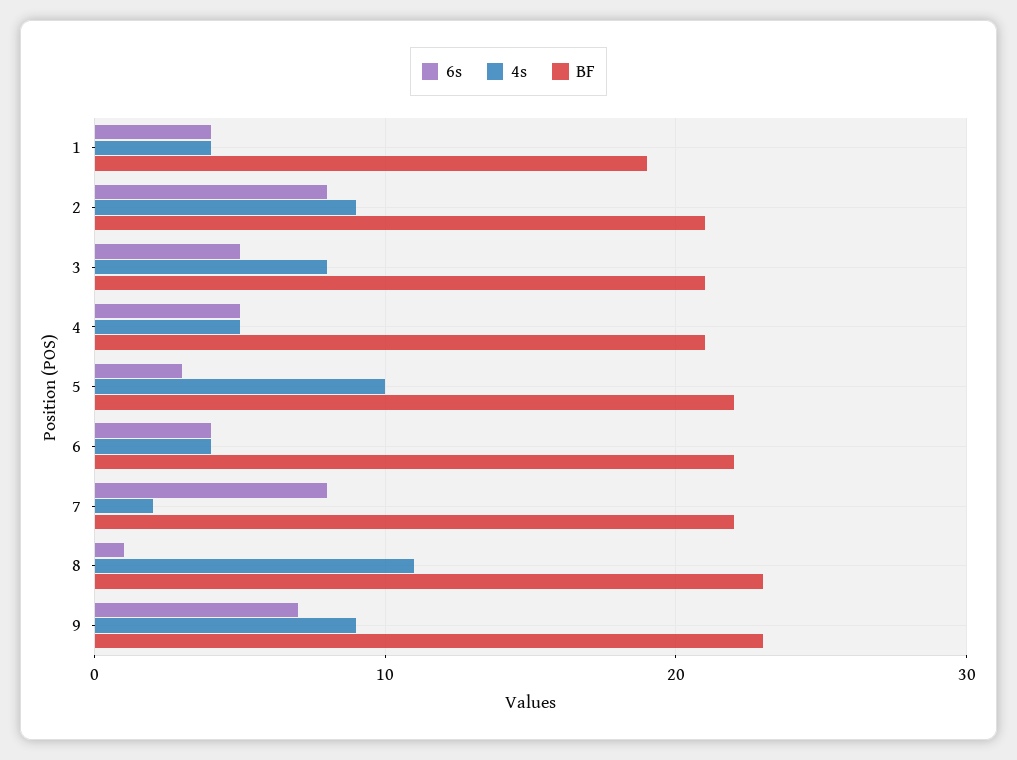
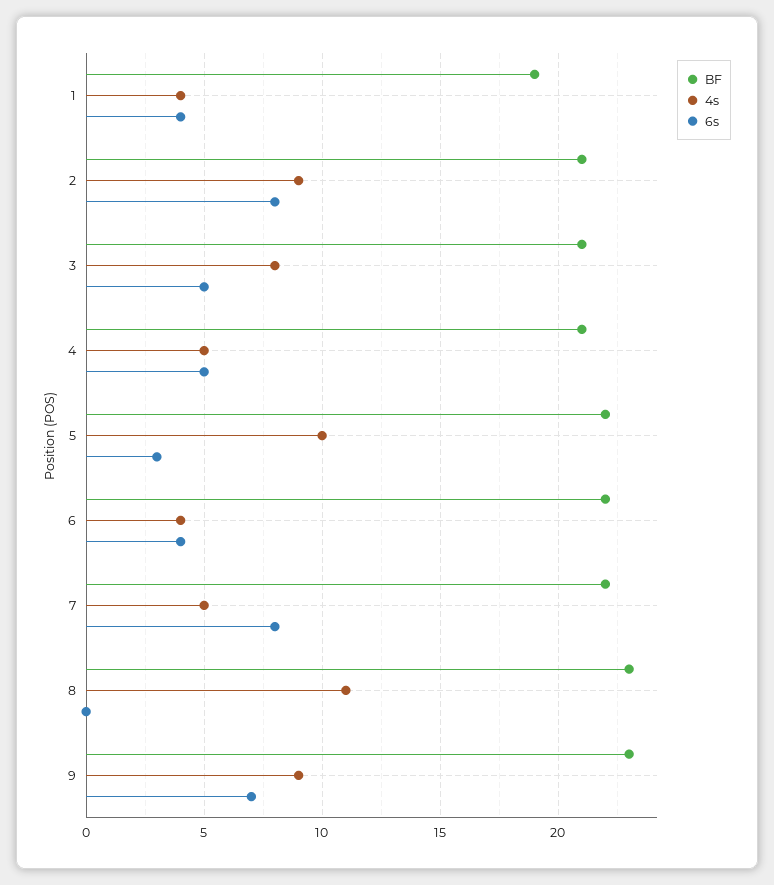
  {
    "6s": {
      "1": 4,
      "2": 8,
      "3": 5,
      "4": 5,
      "5": 3,
      "6": 4,
      "7": 8,
-     "8": 1,
+     "8": 0,
      "9": 7
    },
    "4s": {
      "1": 4,
      "2": 9,
      "3": 8,
      "4": 5,
      "5": 10,
      "6": 4,
-     "7": 2,
+     "7": 5,
      "8": 11,
      "9": 9
    },
    "BF": {
      "1": 19,
      "2": 21,
      "3": 21,
      "4": 21,
      "5": 22,
      "6": 22,
      "7": 22,
      "8": 23,
      "9": 23
    }
  }

